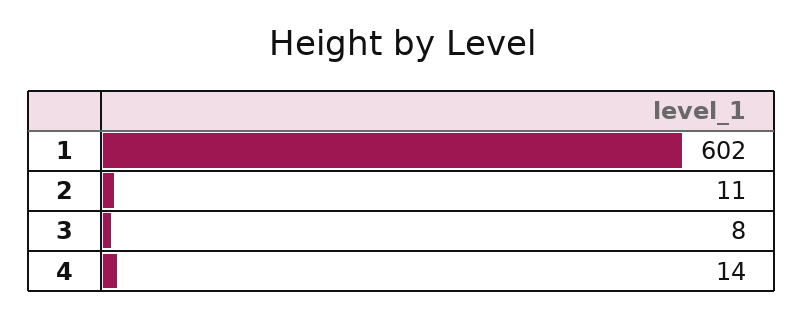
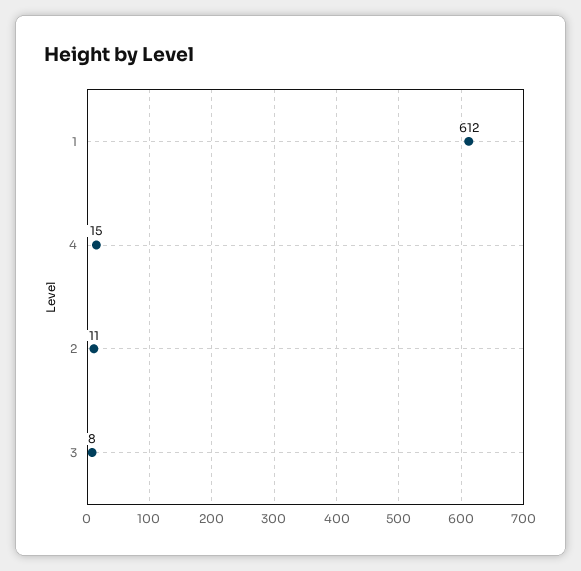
  {
-   "1": 602,
+   "1": 612,
    "2": 11,
    "3": 8,
-   "4": 14
+   "4": 15
  }

